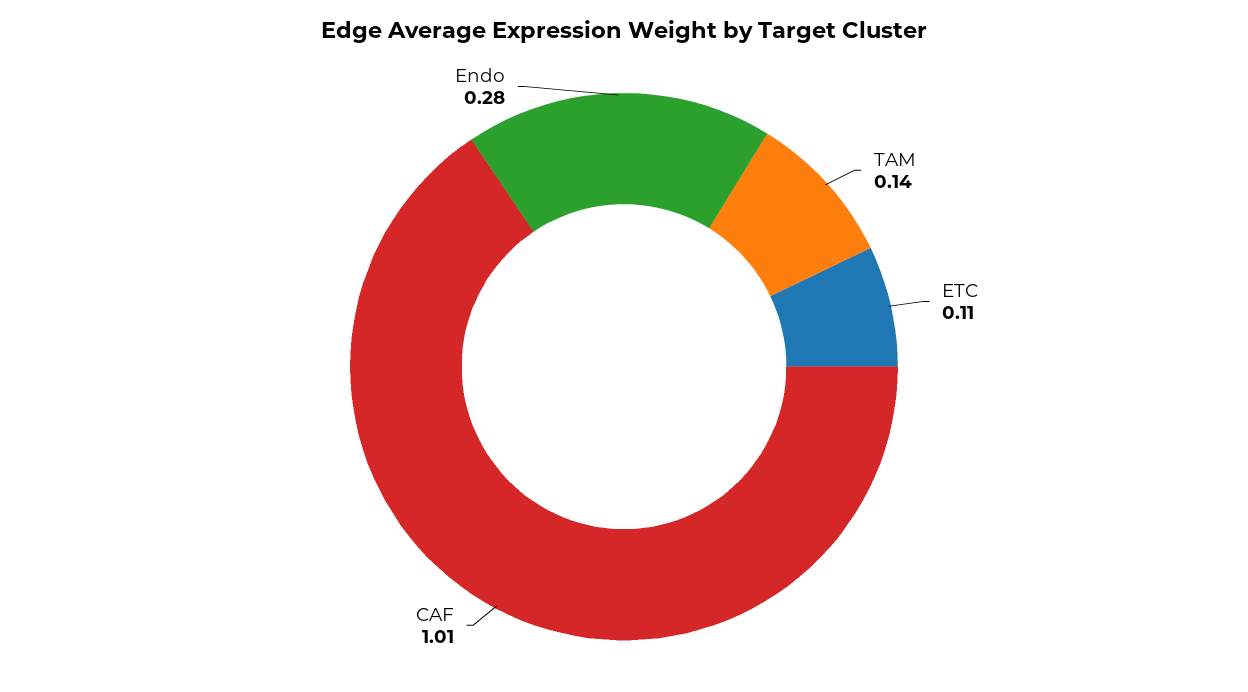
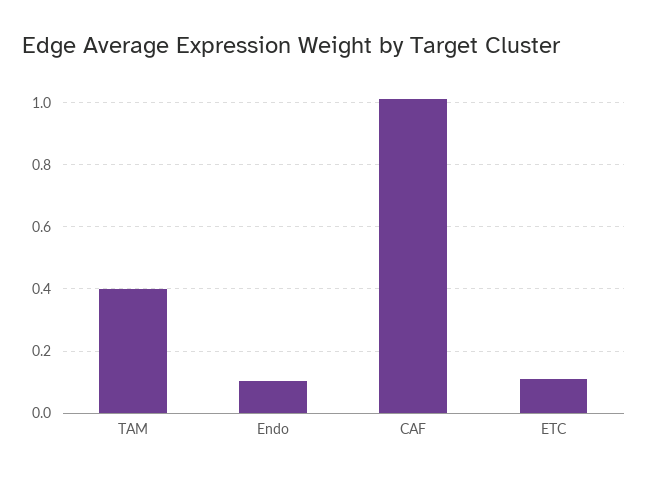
  {
-   "TAM": 0.14,
+   "TAM": 0.4,
    "ETC": 0.11,
    "CAF": 1.01,
-   "Endo": 0.28
+   "Endo": 0.1
  }

